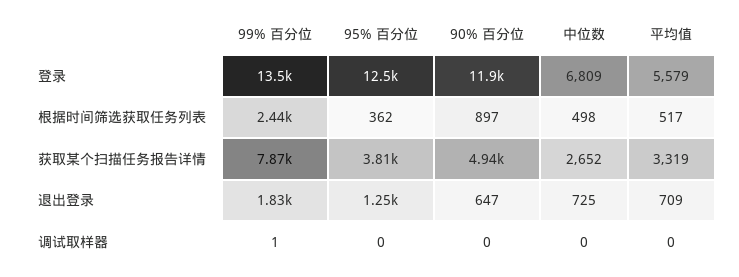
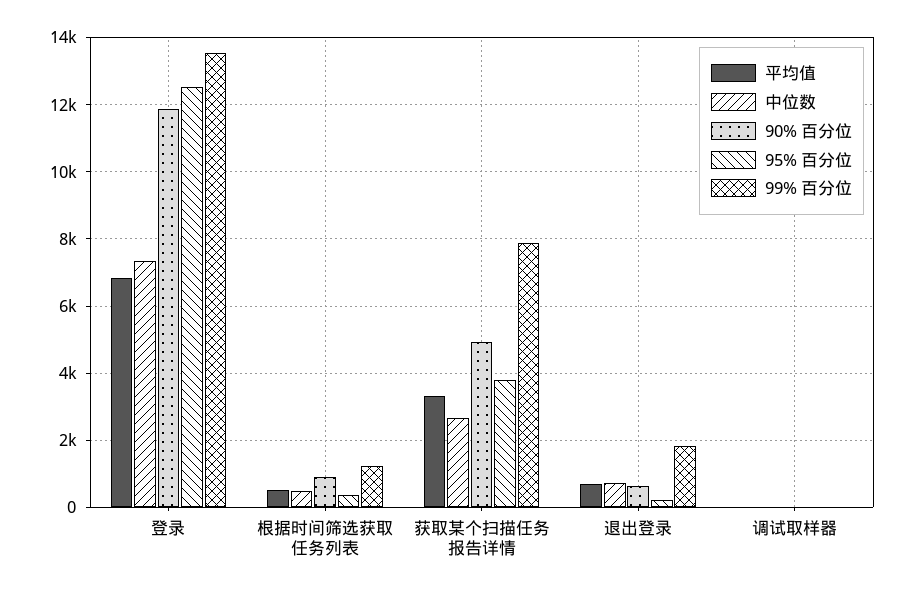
  {
    "99% 百分位": {
      "登录": 13500,
-     "根据时间筛选获取任务列表": 2440,
+     "根据时间筛选获取任务列表": 1200,
      "获取某个扫描任务报告详情": 7870,
      "退出登录": 1830,
      "调试取样器": 1
    },
    "95% 百分位": {
      "登录": 12500,
      "根据时间筛选获取任务列表": 362,
      "获取某个扫描任务报告详情": 3810,
-     "退出登录": 1250,
+     "退出登录": 200,
      "调试取样器": 0
    },
    "90% 百分位": {
      "登录": 11900,
      "根据时间筛选获取任务列表": 897,
      "获取某个扫描任务报告详情": 4940,
      "退出登录": 647,
      "调试取样器": 0
    },
    "中位数": {
-     "登录": 6809,
+     "登录": 7400,
      "根据时间筛选获取任务列表": 498,
      "获取某个扫描任务报告详情": 2652,
      "退出登录": 725,
      "调试取样器": 0
    },
    "平均值": {
-     "登录": 5579,
+     "登录": 6800,
      "根据时间筛选获取任务列表": 517,
      "获取某个扫描任务报告详情": 3319,
      "退出登录": 709,
      "调试取样器": 0
    }
  }

